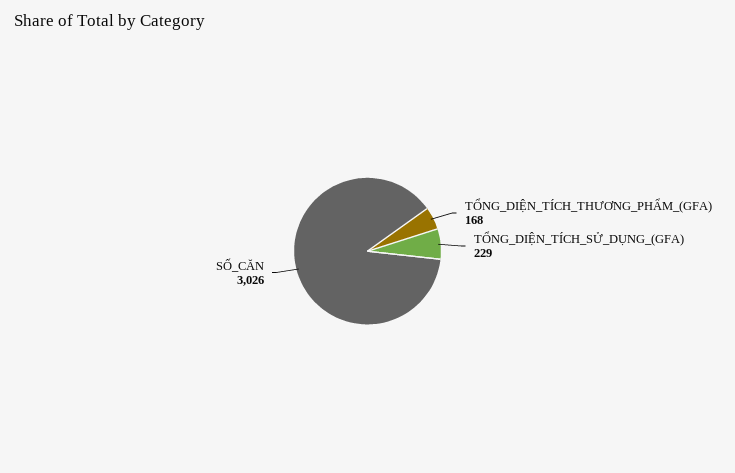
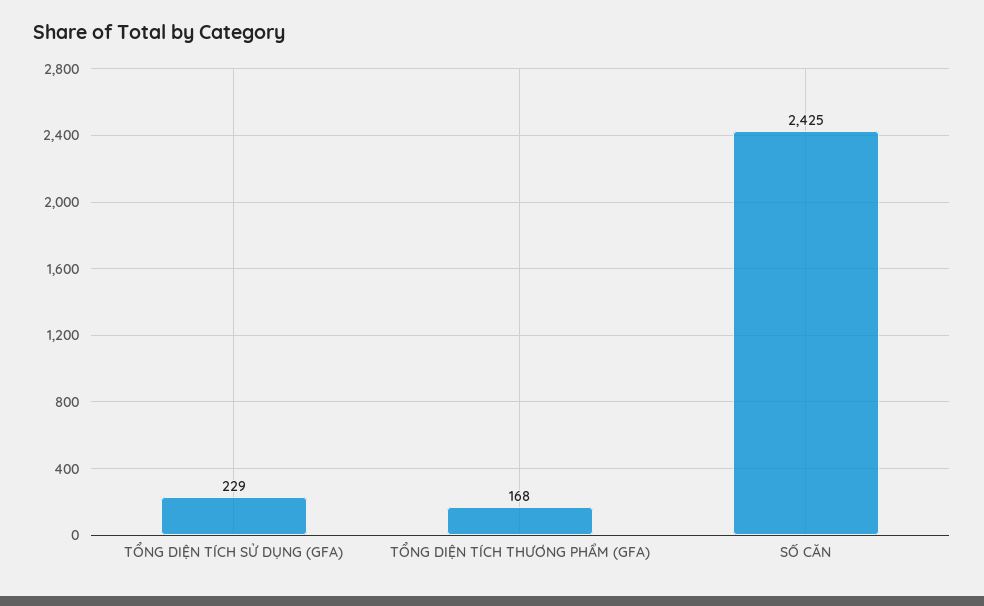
  {
    "TỔNG_DIỆN_TÍCH_THƯƠNG_PHẨM_(GFA)": 168,
    "TỔNG_DIỆN_TÍCH_SỬ_DỤNG_(GFA)": 229,
-   "SỐ_CĂN": 3026
+   "SỐ_CĂN": 2425
  }

